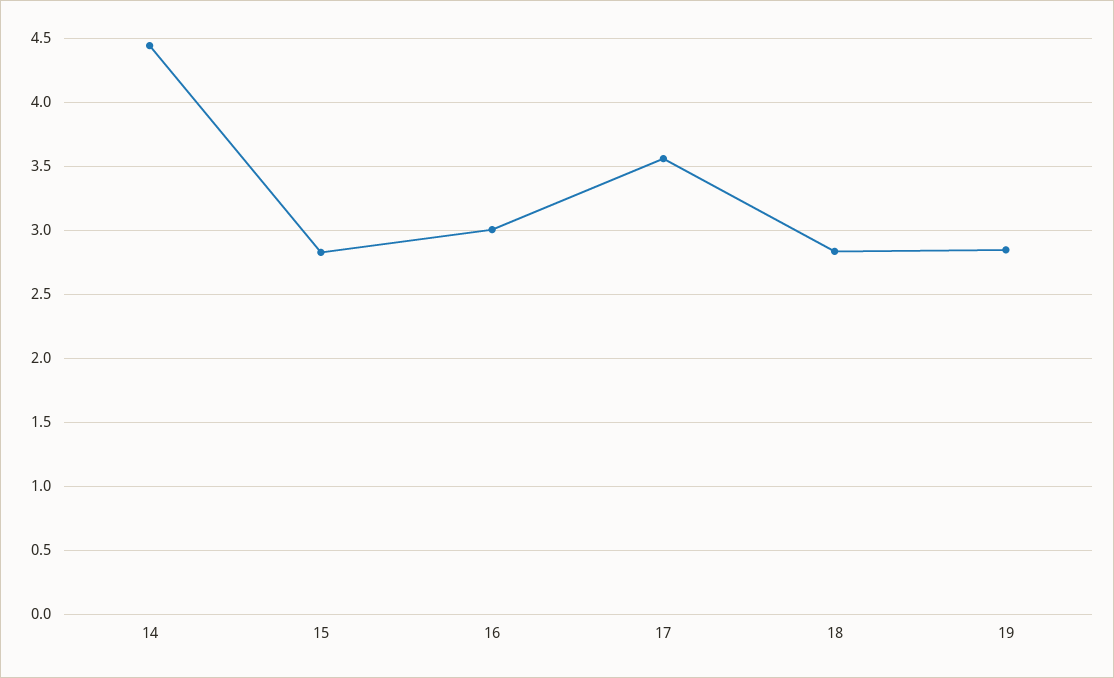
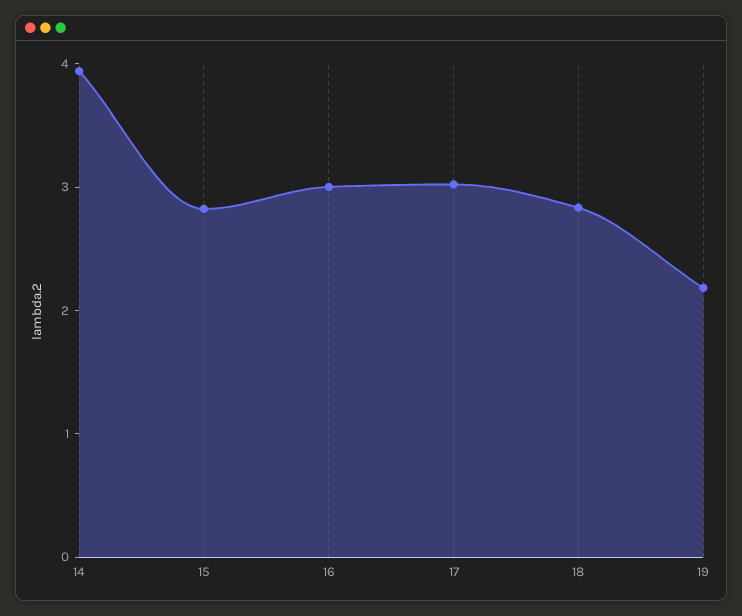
  {
-   "14": 4.45,
+   "14": 4,
    "15": 2.85,
    "16": 3,
-   "17": 3.55,
+   "17": 3,
    "18": 2.85,
-   "19": 2.85
+   "19": 2.2
  }

